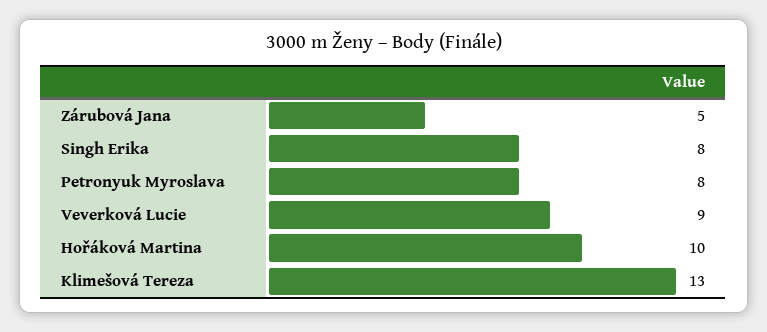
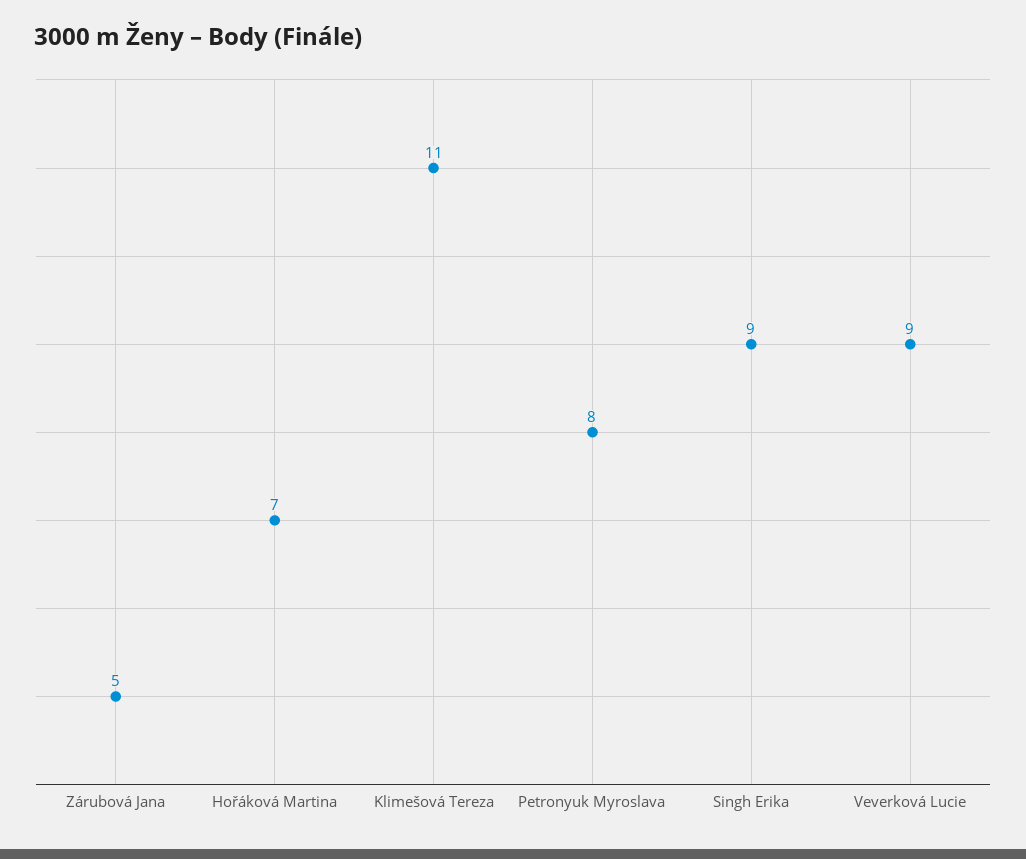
  {
    "Zárubová Jana": 5,
-   "Singh Erika": 8,
+   "Singh Erika": 9,
    "Petronyuk Myroslava": 8,
    "Veverková Lucie": 9,
-   "Hořáková Martina": 10,
+   "Hořáková Martina": 7,
-   "Klimešová Tereza": 13
+   "Klimešová Tereza": 11
  }

